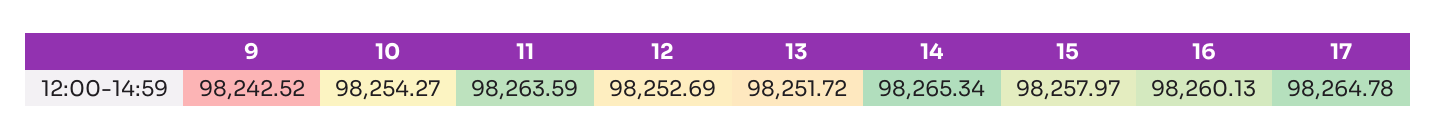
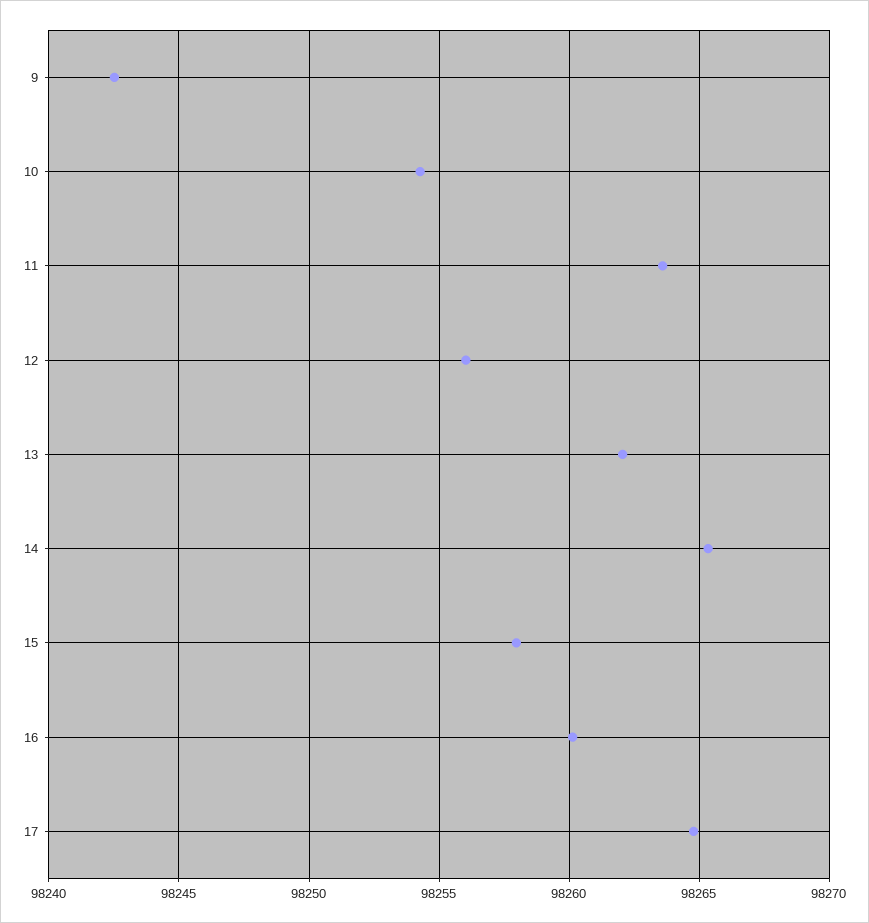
  {
    "9": 98242.52,
    "10": 98254.27,
    "11": 98263.59,
-   "12": 98252.69,
+   "12": 98256,
-   "13": 98251.72,
+   "13": 98262,
    "14": 98265.34,
    "15": 98257.97,
    "16": 98260.13,
    "17": 98264.78
  }

